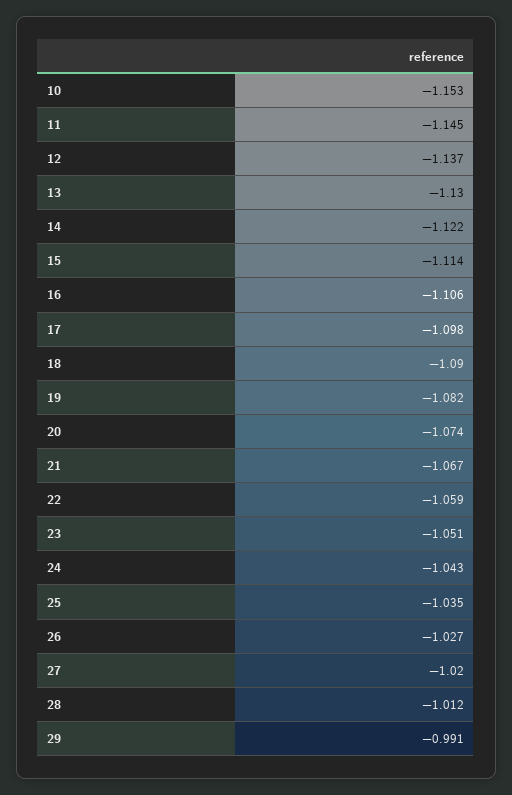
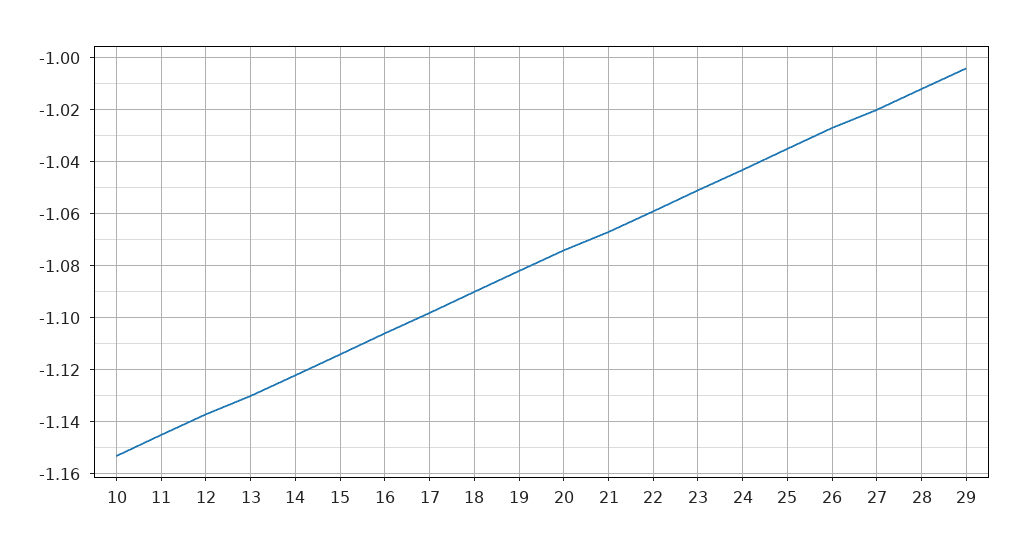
  {
    "10": -1.153,
    "11": -1.145,
    "12": -1.137,
    "13": -1.13,
    "14": -1.122,
    "15": -1.114,
    "16": -1.106,
    "17": -1.098,
    "18": -1.09,
    "19": -1.082,
    "20": -1.074,
    "21": -1.067,
    "22": -1.059,
    "23": -1.051,
    "24": -1.043,
    "25": -1.035,
    "26": -1.027,
    "27": -1.02,
    "28": -1.012,
-   "29": -0.991
+   "29": -1.005
  }

